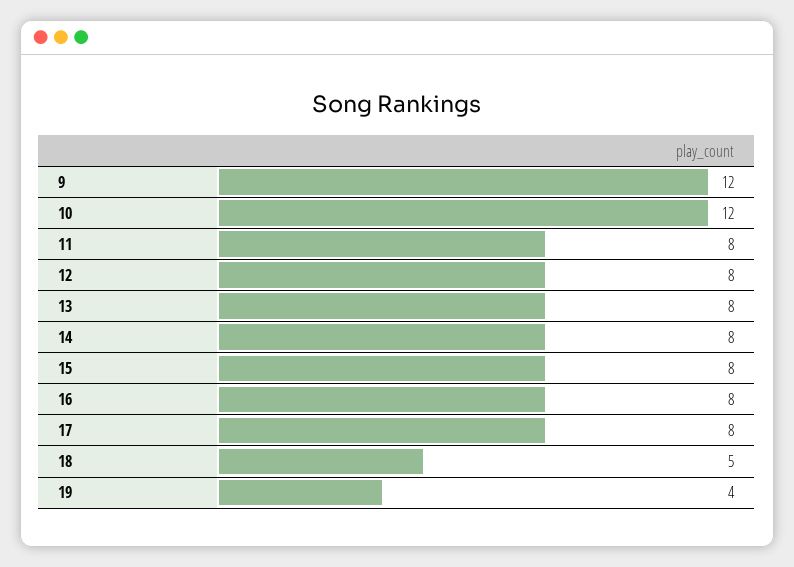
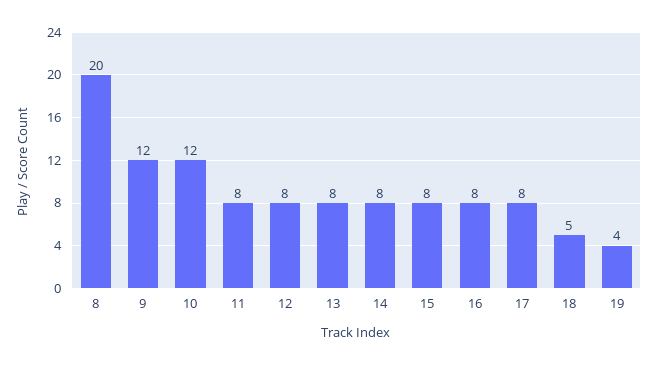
  {
    "9": 12,
    "10": 12,
    "11": 8,
    "12": 8,
    "13": 8,
    "14": 8,
    "15": 8,
    "16": 8,
    "17": 8,
    "18": 5,
-   "19": 4
+   "19": 4,
+   "8": 20
  }

